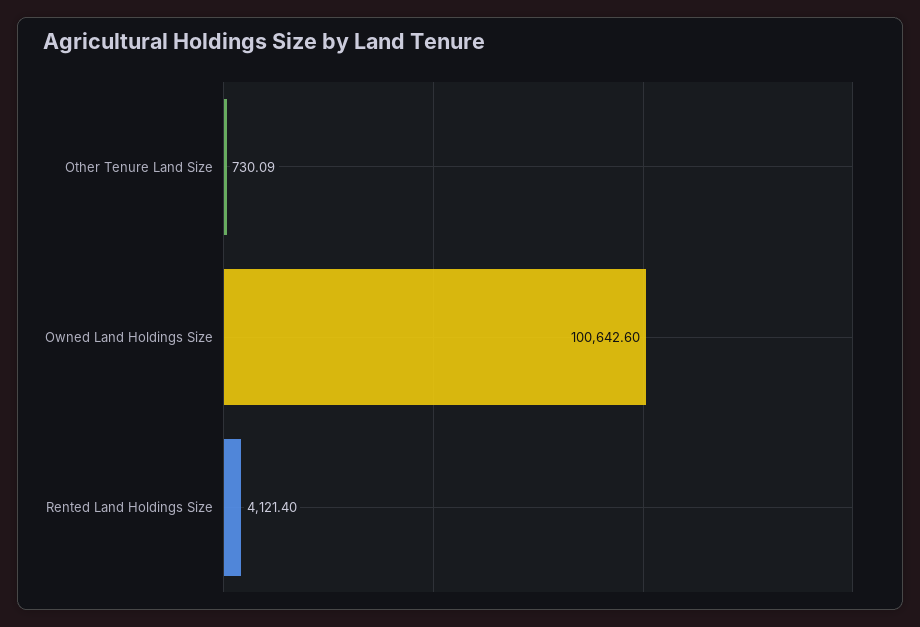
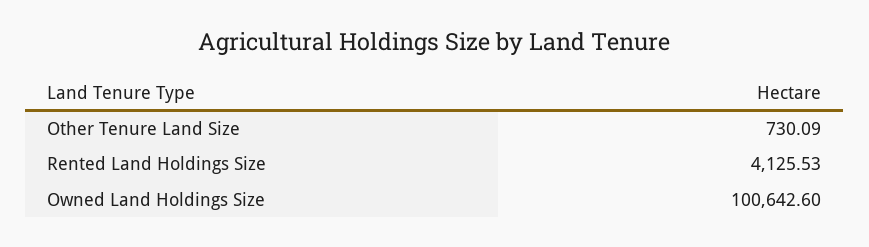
  {
    "Other Tenure Land Size": 730.09,
    "Owned Land Holdings Size": 100642.6,
-   "Rented Land Holdings Size": 4121.4
+   "Rented Land Holdings Size": 4125.53
  }

